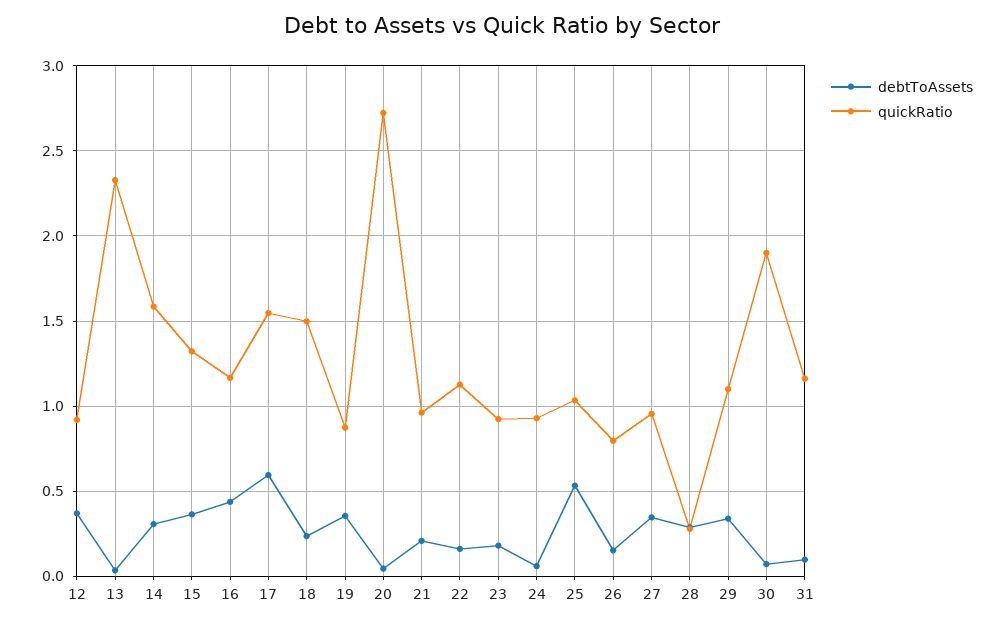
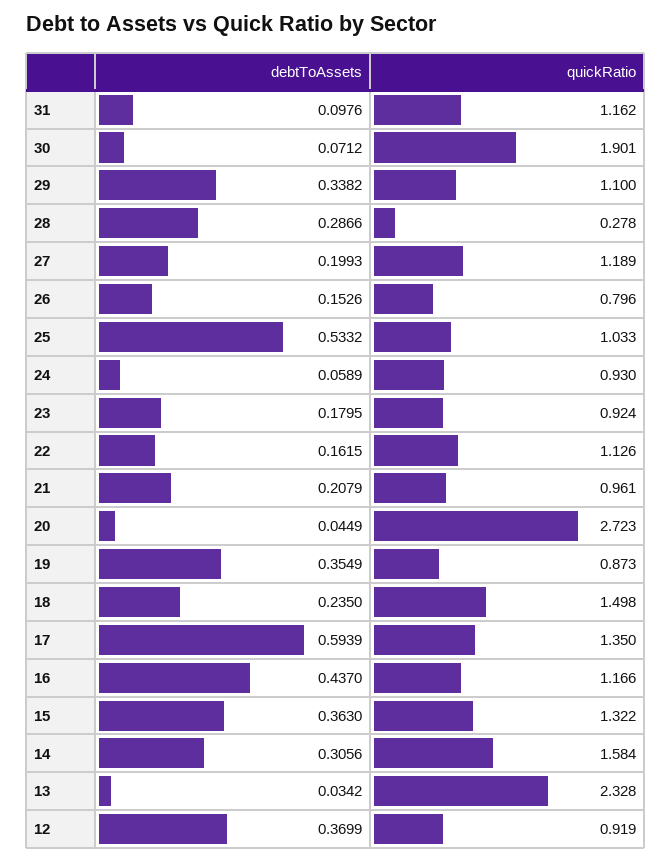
  {
    "debtToAssets": {
      "12": 0.3699,
      "13": 0.0342,
      "14": 0.3056,
      "15": 0.363,
      "16": 0.437,
      "17": 0.5939,
      "18": 0.235,
      "19": 0.3549,
      "20": 0.0449,
      "21": 0.2079,
      "22": 0.1615,
      "23": 0.1795,
      "24": 0.0589,
      "25": 0.5332,
      "26": 0.1526,
-     "27": 0.35,
+     "27": 0.1993,
      "28": 0.2866,
      "29": 0.3382,
      "30": 0.0712,
      "31": 0.0976
    },
    "quickRatio": {
      "12": 0.919,
      "13": 2.328,
      "14": 1.584,
      "15": 1.322,
      "16": 1.166,
-     "17": 1.55,
+     "17": 1.35,
      "18": 1.498,
      "19": 0.873,
      "20": 2.723,
      "21": 0.961,
      "22": 1.126,
      "23": 0.924,
      "24": 0.93,
      "25": 1.033,
      "26": 0.796,
-     "27": 0.95,
+     "27": 1.189,
      "28": 0.278,
      "29": 1.1,
      "30": 1.901,
      "31": 1.162
    }
  }

